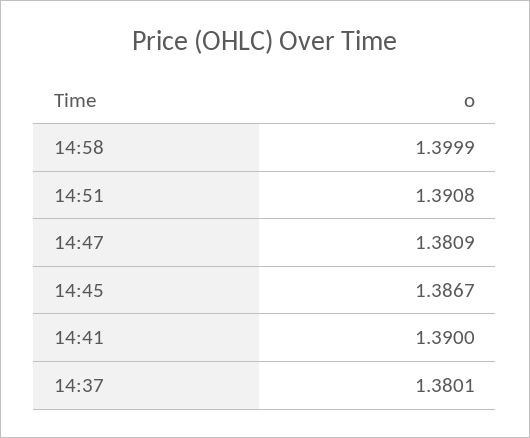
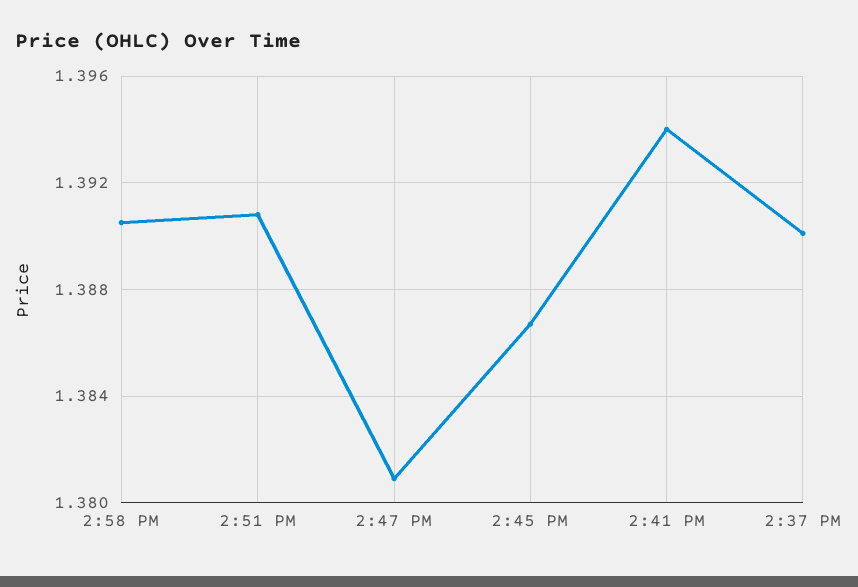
  {
-   "14:58": 1.3999,
+   "14:58": 1.3905,
    "14:51": 1.3908,
    "14:47": 1.3809,
    "14:45": 1.3867,
-   "14:41": 1.39,
+   "14:41": 1.394,
-   "14:37": 1.3801
+   "14:37": 1.39
  }

